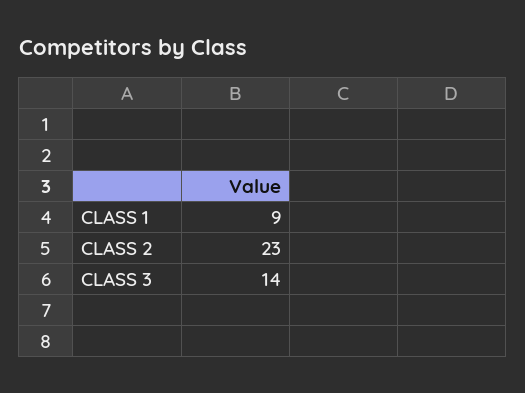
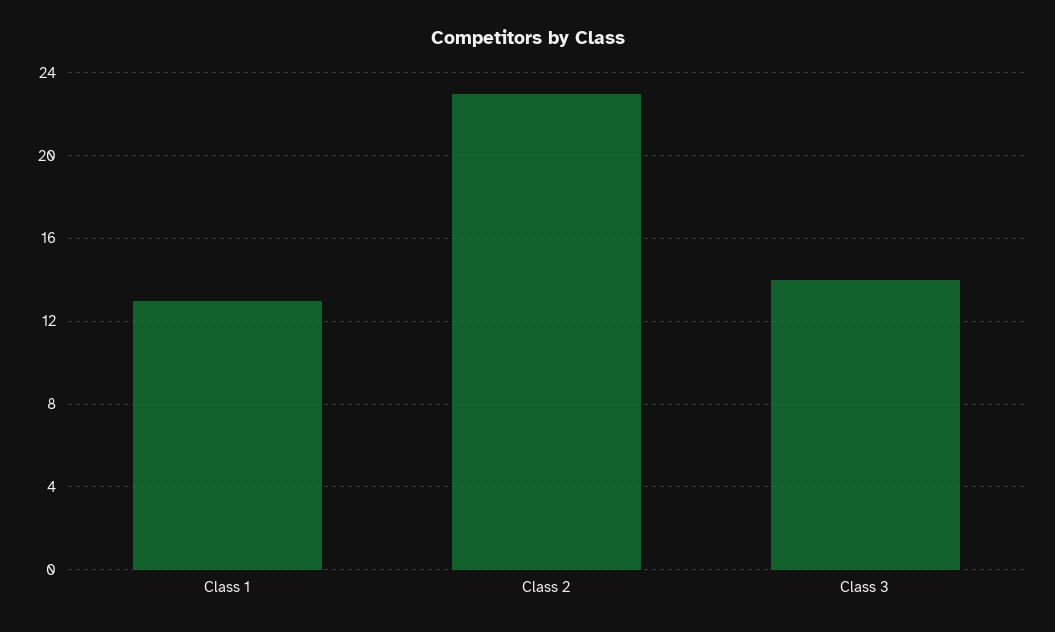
  {
-   "CLASS 1": 9,
+   "CLASS 1": 13,
    "CLASS 2": 23,
    "CLASS 3": 14
  }

